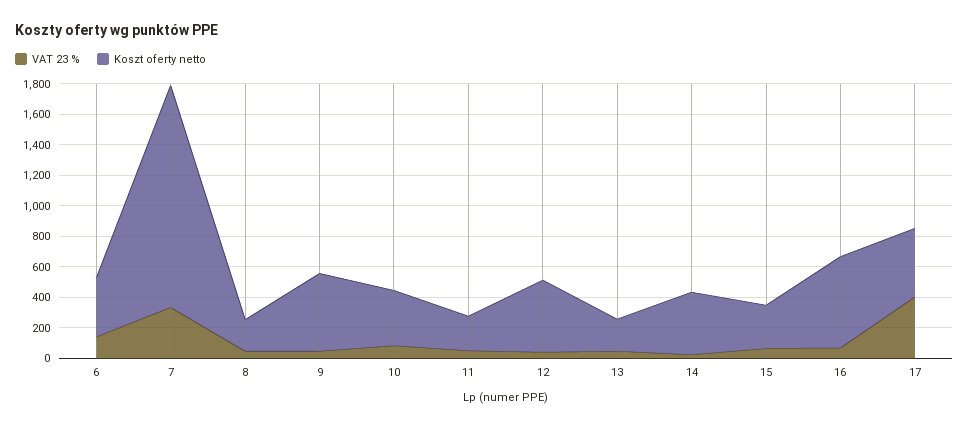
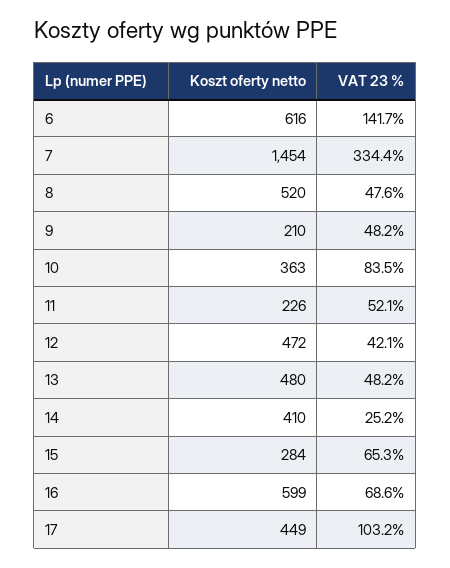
  {
    "VAT 23 %": {
      "6": 141.7,
      "7": 334.4,
      "8": 47.6,
      "9": 48.2,
      "10": 83.5,
      "11": 52.1,
      "12": 42.1,
      "13": 48.2,
      "14": 25.2,
      "15": 65.3,
      "16": 68.6,
-     "17": 400
+     "17": 103.2
    },
    "Koszt oferty netto": {
-     "6": 400,
+     "6": 616,
      "7": 1454,
-     "8": 200,
+     "8": 520,
-     "9": 500,
+     "9": 210,
      "10": 363,
      "11": 226,
      "12": 472,
-     "13": 200,
+     "13": 480,
      "14": 410,
      "15": 284,
      "16": 599,
      "17": 449
    }
  }

